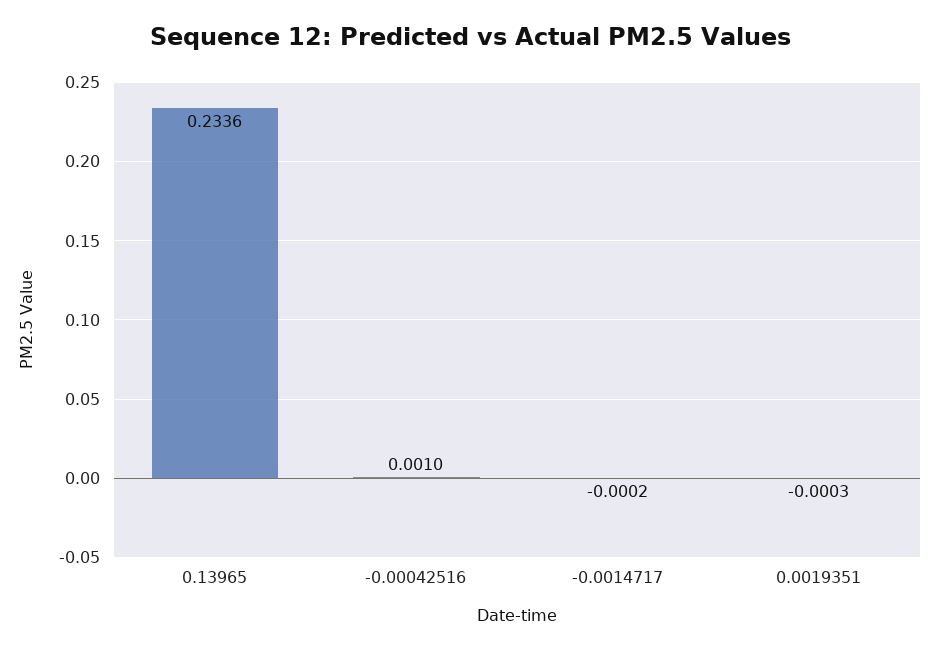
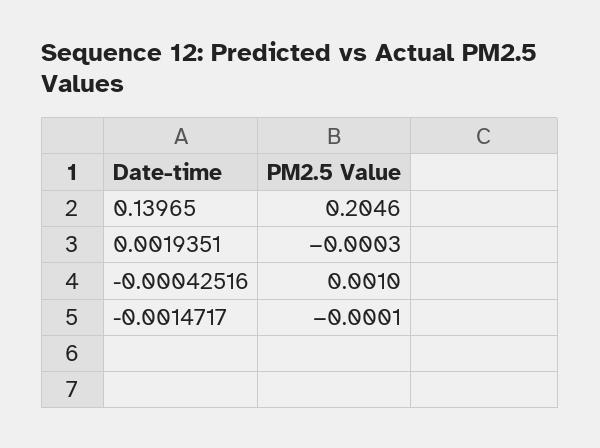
  {
-   "0.13965": 0.2336,
+   "0.13965": 0.2046,
    "-0.00042516": 0.001,
-   "-0.0014717": -0.0002,
+   "-0.0014717": -0.0001,
    "0.0019351": -0.0003
  }

